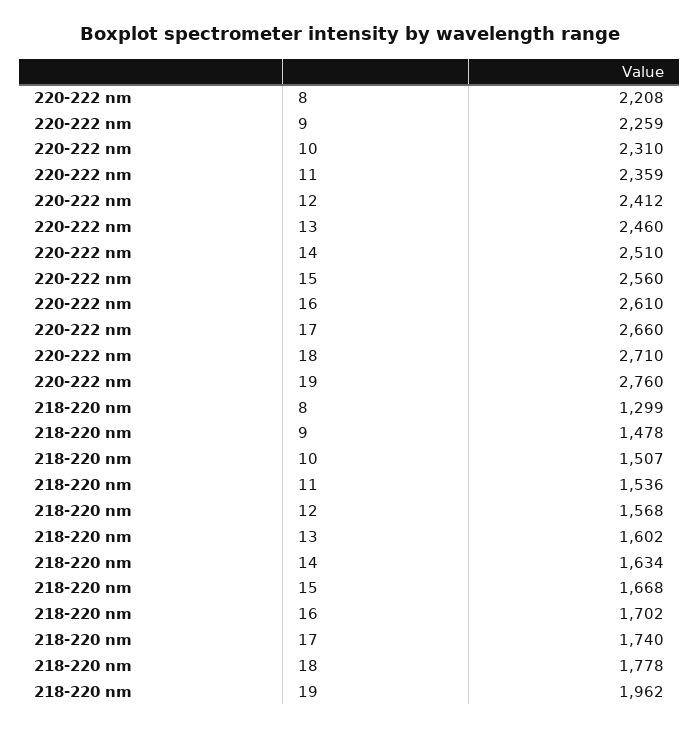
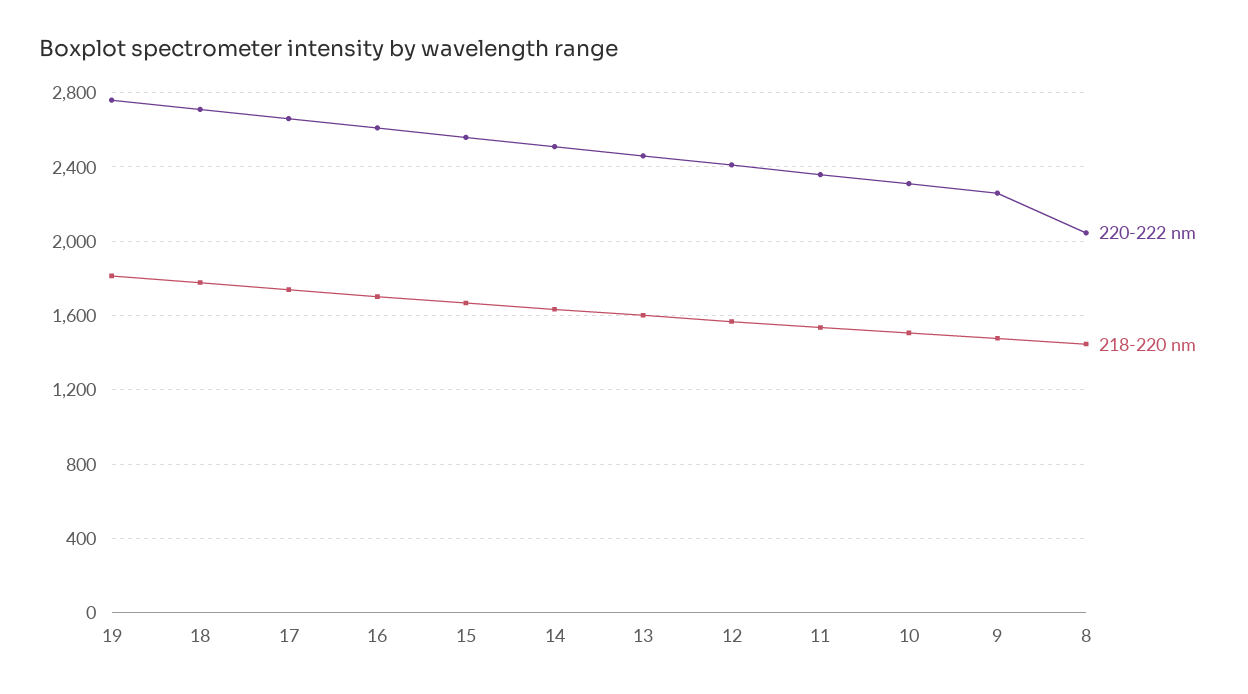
  {
    "220-222 nm": {
-     "8": 2208,
+     "8": 2050,
      "9": 2259,
      "10": 2310,
      "11": 2359,
      "12": 2412,
      "13": 2460,
      "14": 2510,
      "15": 2560,
      "16": 2610,
      "17": 2660,
      "18": 2710,
      "19": 2760
    },
    "218-220 nm": {
-     "8": 1299,
+     "8": 1450,
      "9": 1478,
      "10": 1507,
      "11": 1536,
      "12": 1568,
      "13": 1602,
      "14": 1634,
      "15": 1668,
      "16": 1702,
      "17": 1740,
      "18": 1778,
-     "19": 1962
+     "19": 1800
    }
  }

